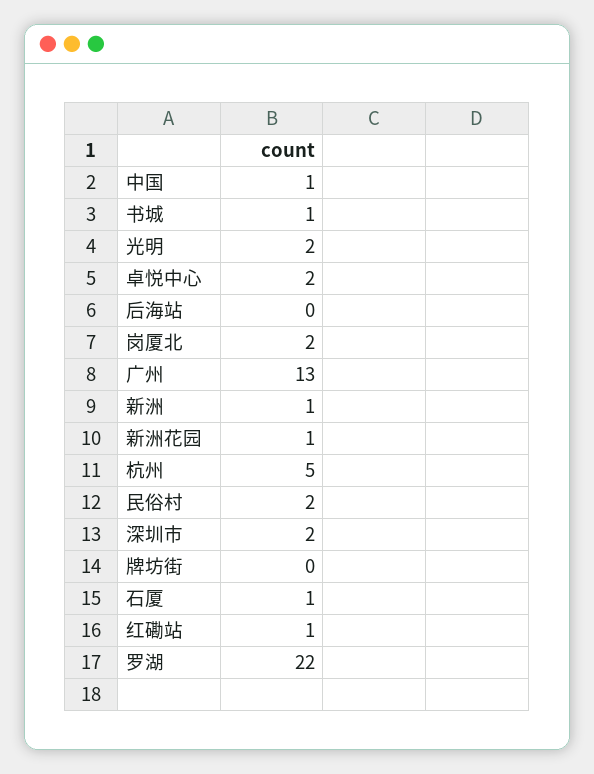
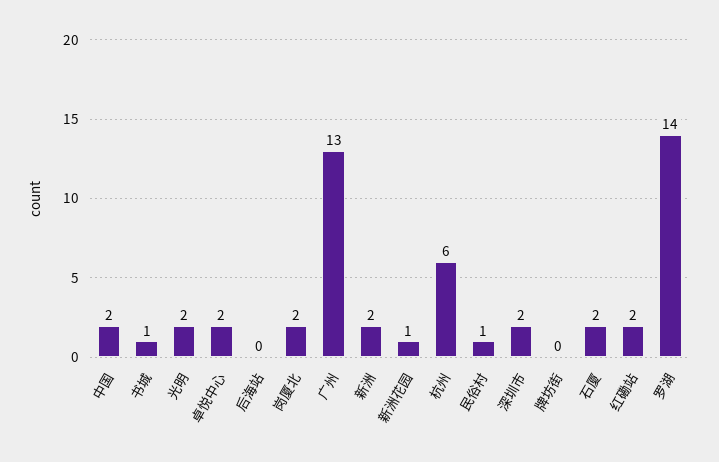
  {
-   "中国": 1,
+   "中国": 2,
    "书城": 1,
    "光明": 2,
    "卓悦中心": 2,
    "后海站": 0,
    "岗厦北": 2,
    "广州": 13,
-   "新洲": 1,
+   "新洲": 2,
    "新洲花园": 1,
-   "杭州": 5,
+   "杭州": 6,
-   "民俗村": 2,
+   "民俗村": 1,
    "深圳市": 2,
    "牌坊街": 0,
-   "石厦": 1,
+   "石厦": 2,
-   "红磡站": 1,
+   "红磡站": 2,
-   "罗湖": 22
+   "罗湖": 14
  }

